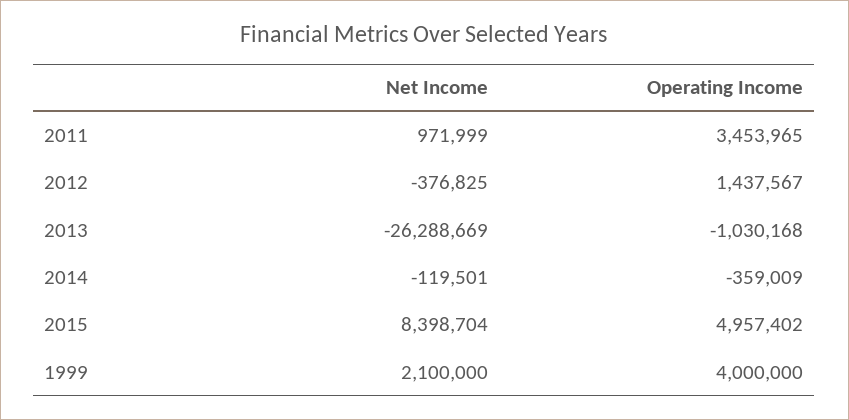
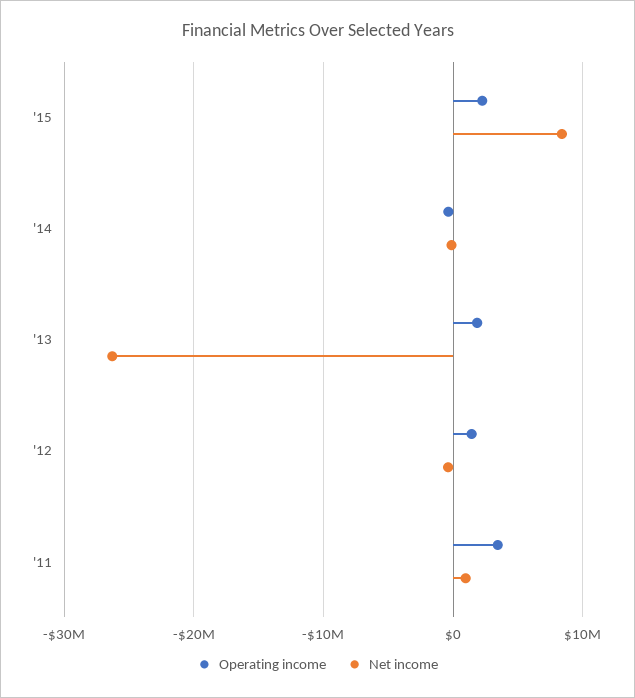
  {
    "Net Income": {
      "2011": 971999,
      "2012": -376825,
      "2013": -26288669,
      "2014": -119501,
-     "2015": 8398704,
+     "2015": 8398704
-     "1999": 2100000
    },
    "Operating Income": {
      "2011": 3453965,
      "2012": 1437567,
-     "2013": -1030168,
+     "2013": 2000000,
      "2014": -359009,
-     "2015": 4957402,
+     "2015": 2000000
-     "1999": 4000000
    }
  }

